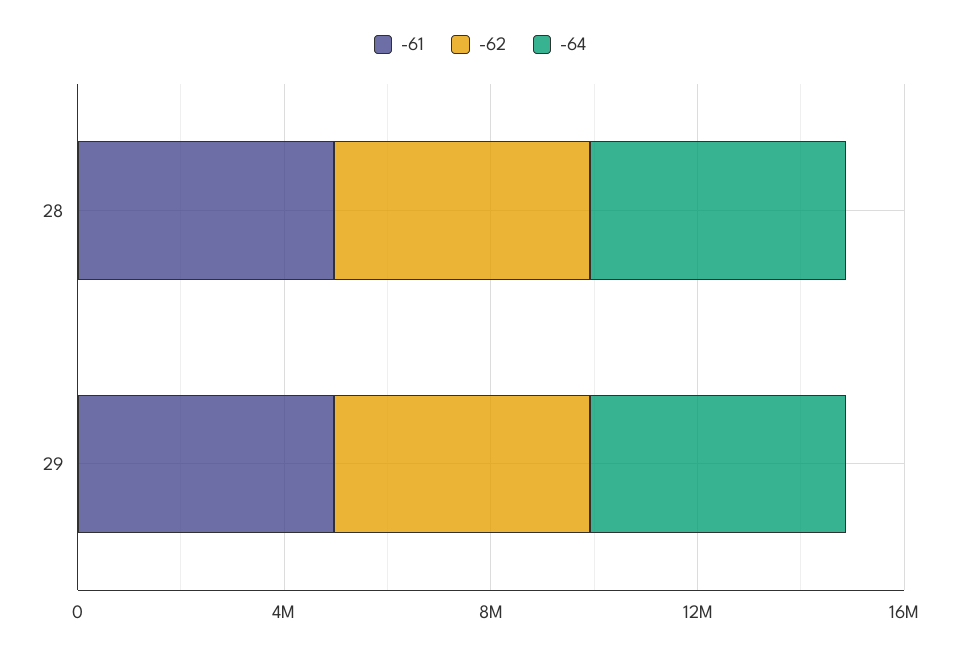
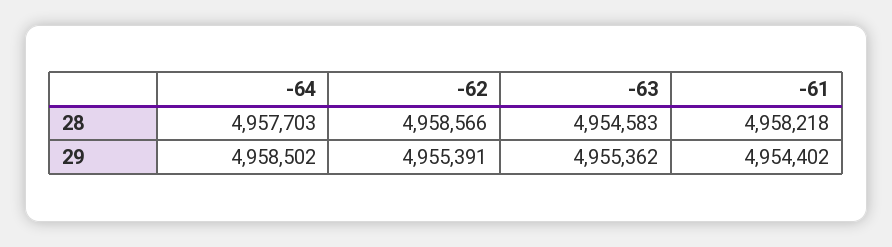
  {
    "-61": {
      "28": 4958218,
      "29": 4954402
    },
    "-62": {
      "28": 4958566,
      "29": 4955391
    },
    "-64": {
      "28": 4957703,
      "29": 4958502
-   }
+   },
+   "-63": {
+     "28": 4954583,
+     "29": 4955362
+   }
  }

